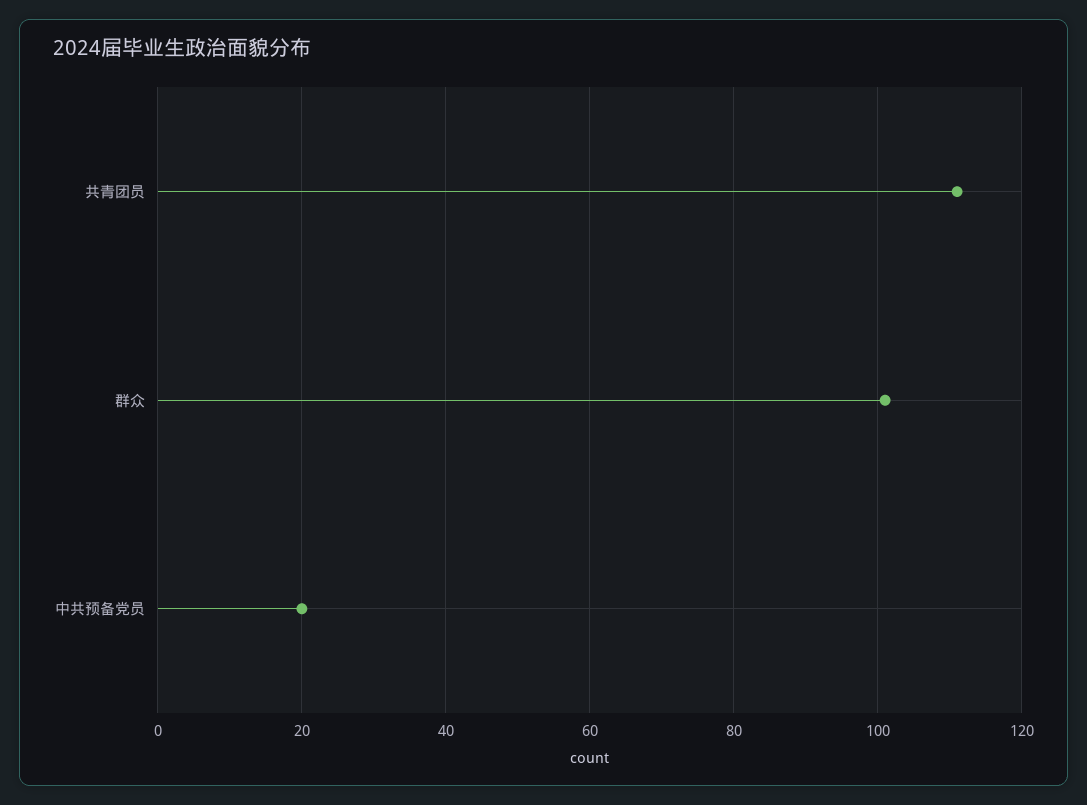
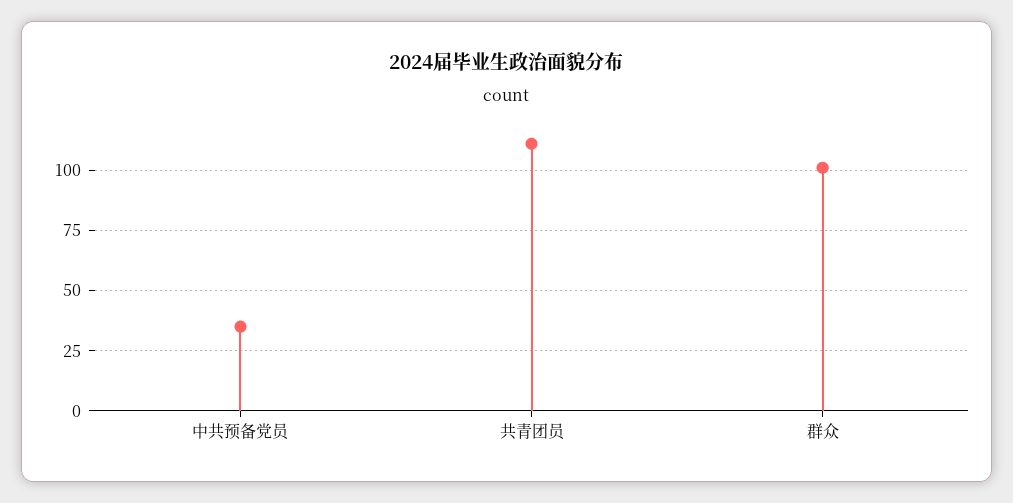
  {
    "共青团员": 110,
    "群众": 100,
-   "中共预备党员": 20
+   "中共预备党员": 35
  }

